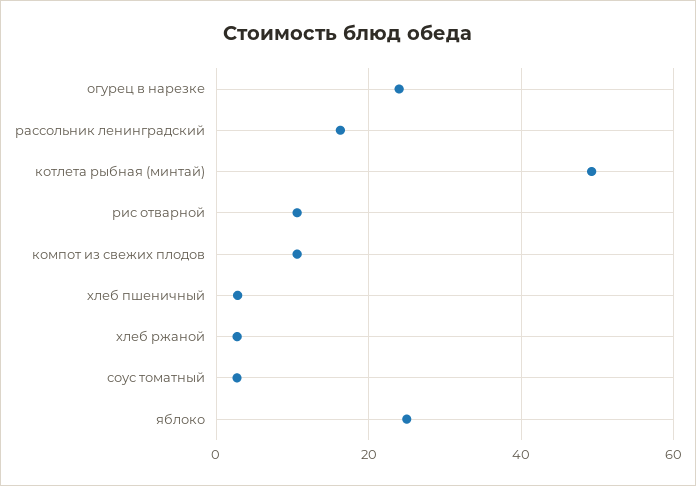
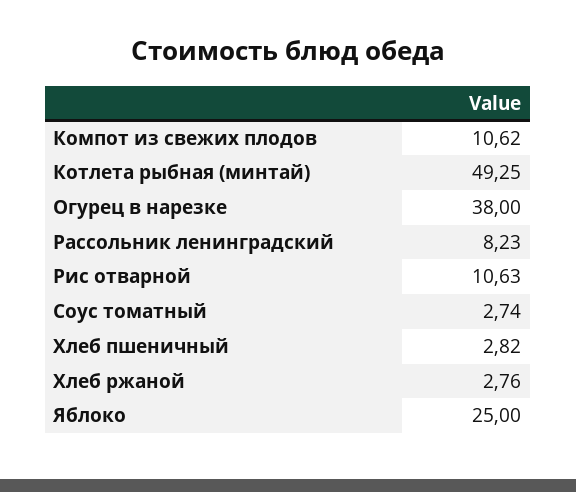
  {
-   "огурец в нарезке": 24,
+   "огурец в нарезке": 38,
-   "рассольник ленинградский": 16,
+   "рассольник ленинградский": 8.23,
    "котлета рыбная (минтай)": 49.25,
    "рис отварной": 10.63,
    "компот из свежих плодов": 10.62,
    "хлеб пшеничный": 2.82,
    "хлеб ржаной": 2.76,
    "соус томатный": 2.74,
    "яблоко": 25
  }

